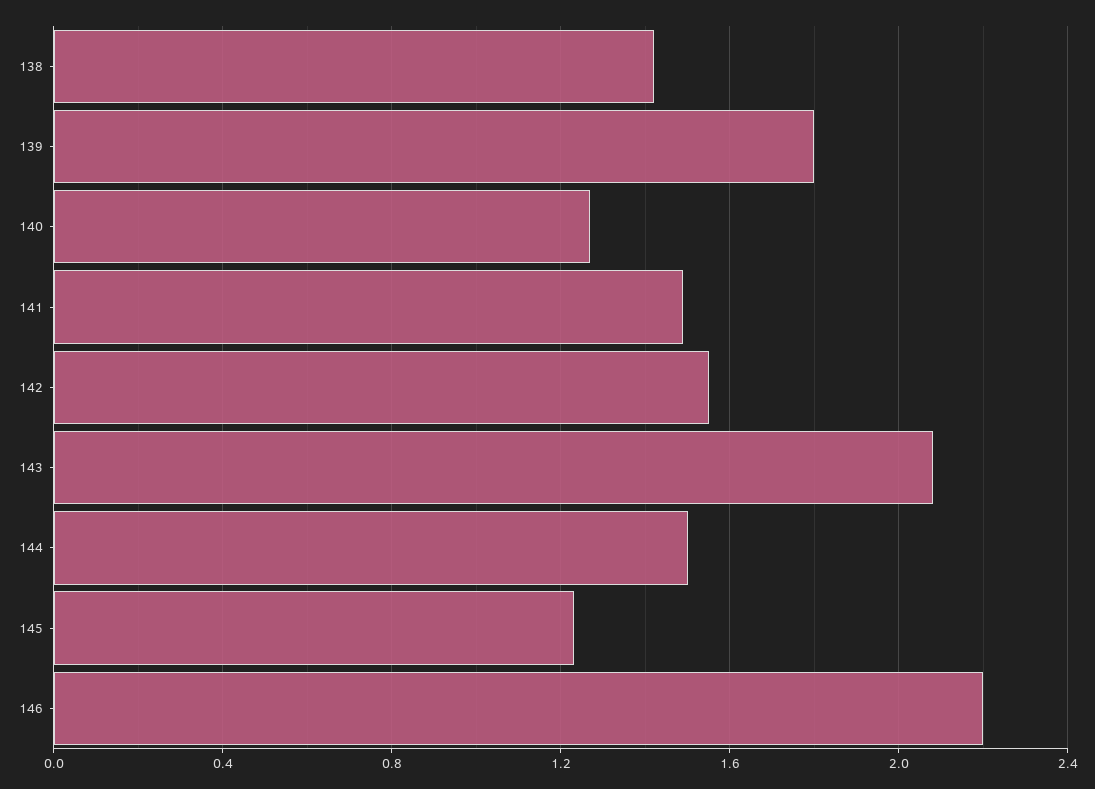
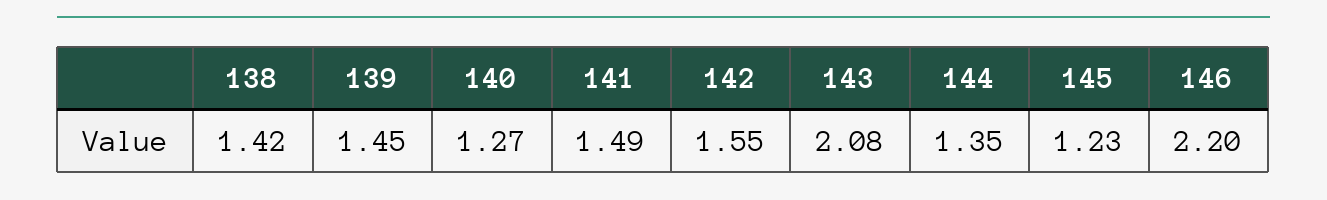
  {
    "138": 1.42,
-   "139": 1.8,
+   "139": 1.45,
    "140": 1.27,
    "141": 1.49,
    "142": 1.55,
    "143": 2.08,
-   "144": 1.5,
+   "144": 1.35,
    "145": 1.23,
    "146": 2.2
  }

